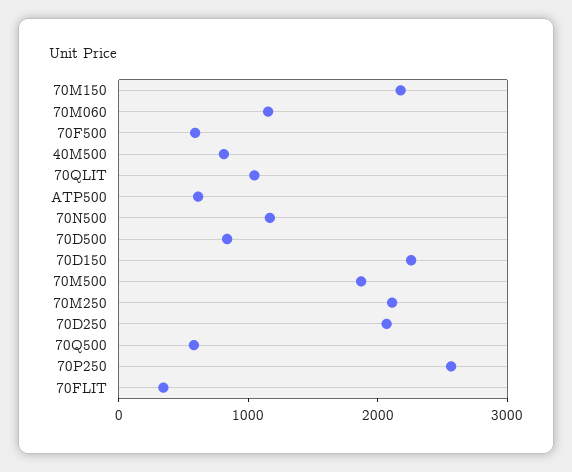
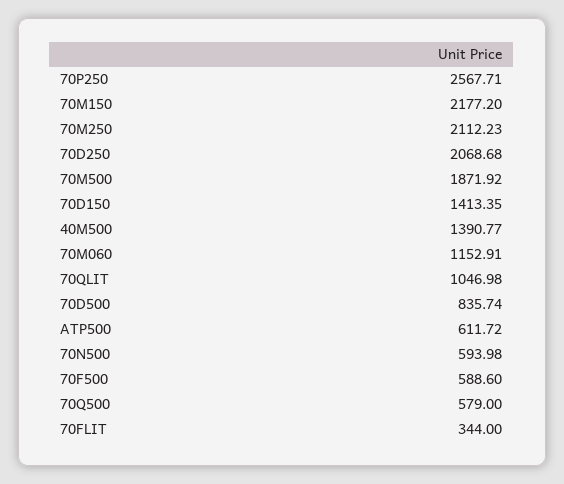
  {
    "70M150": 2177.2,
    "70M060": 1152.91,
    "70F500": 588.6,
-   "40M500": 800,
+   "40M500": 1390.77,
    "70QLIT": 1046.98,
    "ATP500": 611.72,
-   "70N500": 1200,
+   "70N500": 593.98,
    "70D500": 835.74,
-   "70D150": 2200,
+   "70D150": 1413.35,
    "70M500": 1871.92,
    "70M250": 2112.23,
    "70D250": 2068.68,
    "70Q500": 579,
    "70P250": 2567.71,
    "70FLIT": 344
  }

